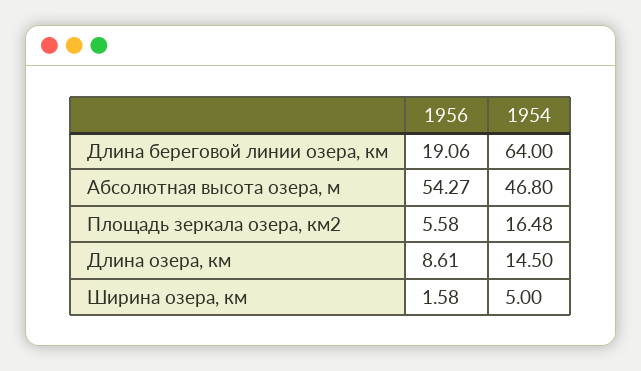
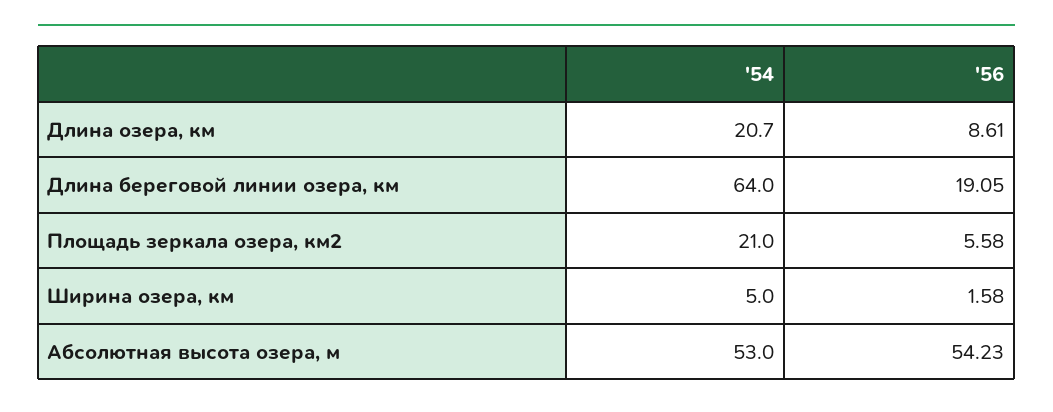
  {
    "1956": {
-     "Длина береговой линии озера, км": 19.06,
+     "Длина береговой линии озера, км": 19.05,
-     "Абсолютная высота озера, м": 54.27,
+     "Абсолютная высота озера, м": 54.23,
      "Площадь зеркала озера, км2": 5.58,
      "Длина озера, км": 8.61,
      "Ширина озера, км": 1.58
    },
    "1954": {
      "Длина береговой линии озера, км": 64,
-     "Абсолютная высота озера, м": 46.8,
+     "Абсолютная высота озера, м": 53,
-     "Площадь зеркала озера, км2": 16.48,
+     "Площадь зеркала озера, км2": 21,
-     "Длина озера, км": 14.5,
+     "Длина озера, км": 20.7,
      "Ширина озера, км": 5
    }
  }

